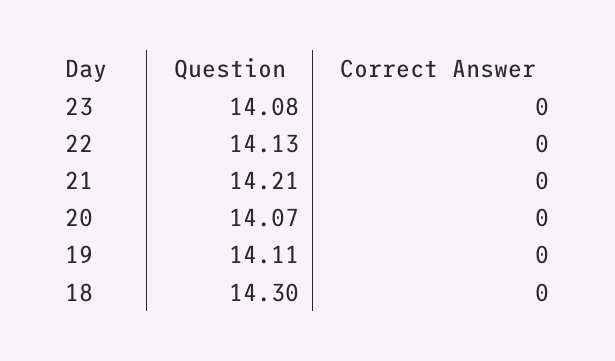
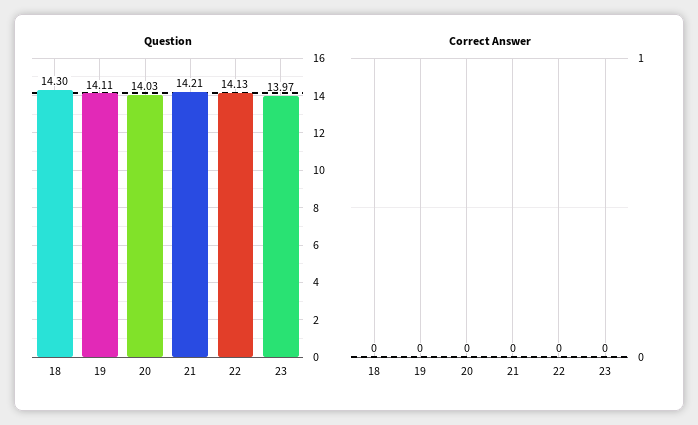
  {
    "Question": {
-     "23": 14.08,
+     "23": 13.97,
      "22": 14.13,
      "21": 14.21,
-     "20": 14.07,
+     "20": 14.03,
      "19": 14.11,
      "18": 14.3
    },
    "Correct Answer": {
      "23": 0,
      "22": 0,
      "21": 0,
      "20": 0,
      "19": 0,
      "18": 0
    }
  }

